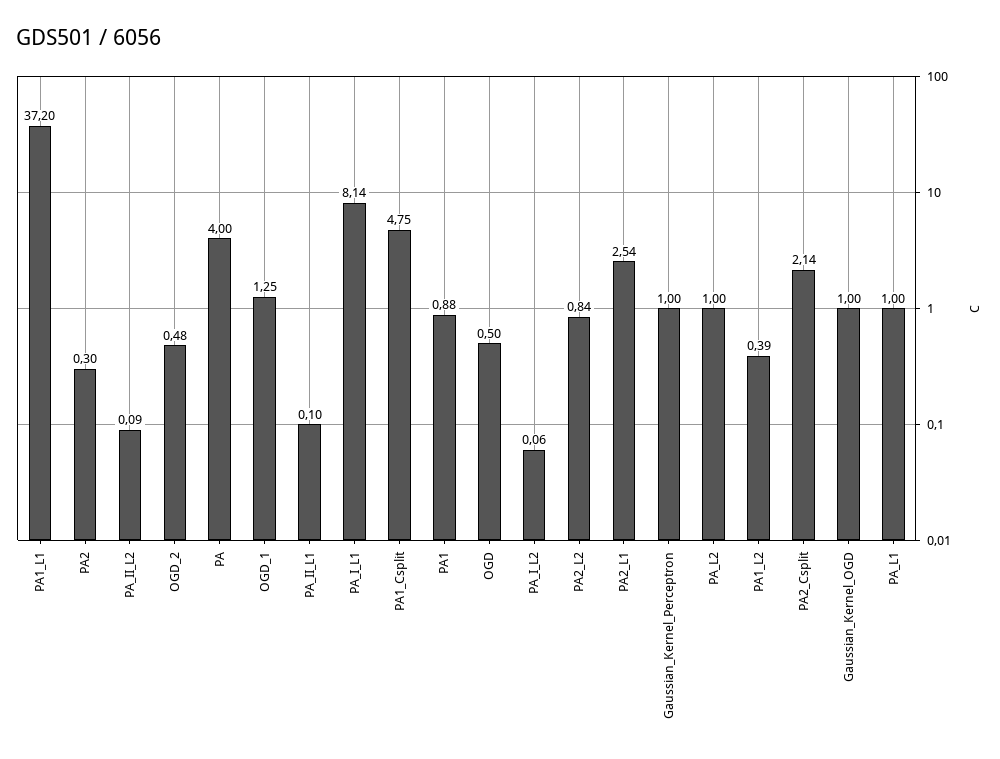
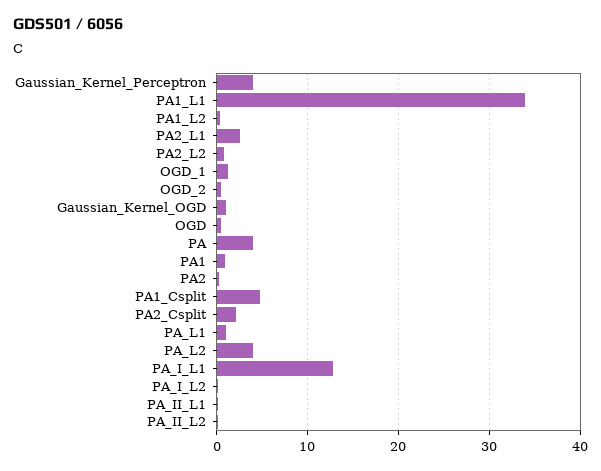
  {
-   "PA1_L1": 37.2,
+   "PA1_L1": 34,
    "PA2": 0.3,
    "PA_II_L2": 0.09,
    "OGD_2": 0.48,
    "PA": 4,
    "OGD_1": 1.25,
    "PA_II_L1": 0.1,
-   "PA_I_L1": 8.14,
+   "PA_I_L1": 13,
    "PA1_Csplit": 4.75,
    "PA1": 0.88,
    "OGD": 0.5,
    "PA_I_L2": 0.06,
    "PA2_L2": 0.84,
    "PA2_L1": 2.54,
-   "Gaussian_Kernel_Perceptron": 1,
+   "Gaussian_Kernel_Perceptron": 4,
-   "PA_L2": 1,
+   "PA_L2": 4,
    "PA1_L2": 0.39,
    "PA2_Csplit": 2.14,
    "Gaussian_Kernel_OGD": 1,
    "PA_L1": 1
  }

